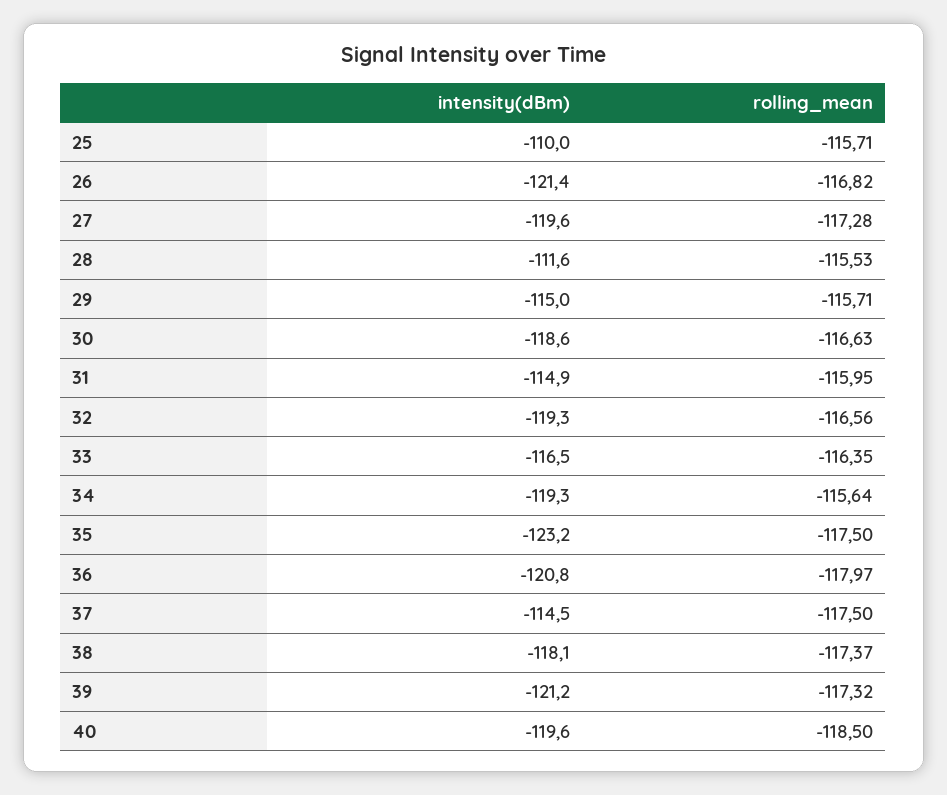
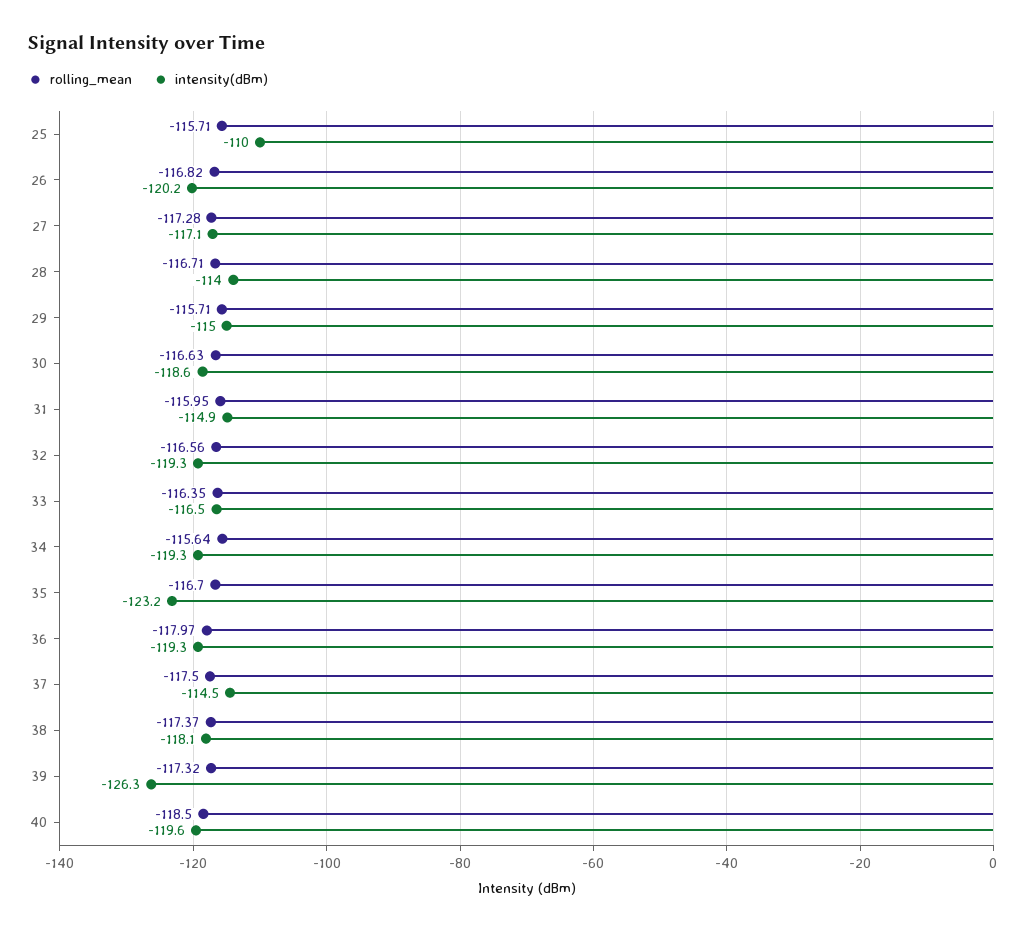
  {
    "intensity(dBm)": {
      "25": -110,
-     "26": -121.4,
+     "26": -120.2,
-     "27": -119.6,
+     "27": -117.1,
-     "28": -111.6,
+     "28": -114,
      "29": -115,
      "30": -118.6,
      "31": -114.9,
      "32": -119.3,
      "33": -116.5,
      "34": -119.3,
      "35": -123.2,
-     "36": -120.8,
+     "36": -119.3,
      "37": -114.5,
      "38": -118.1,
-     "39": -121.2,
+     "39": -126.3,
      "40": -119.6
    },
    "rolling_mean": {
      "25": -115.71,
      "26": -116.82,
      "27": -117.28,
-     "28": -115.53,
+     "28": -116.71,
      "29": -115.71,
      "30": -116.63,
      "31": -115.95,
      "32": -116.56,
      "33": -116.35,
      "34": -115.64,
-     "35": -117.5,
+     "35": -116.7,
      "36": -117.97,
      "37": -117.5,
      "38": -117.37,
      "39": -117.32,
      "40": -118.5
    }
  }

